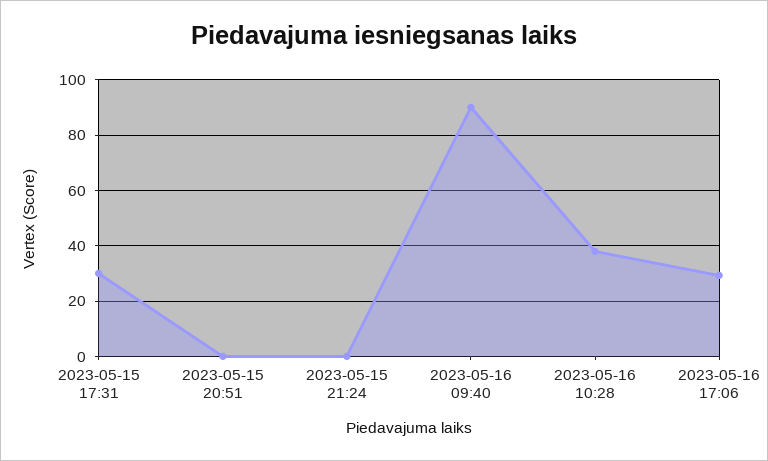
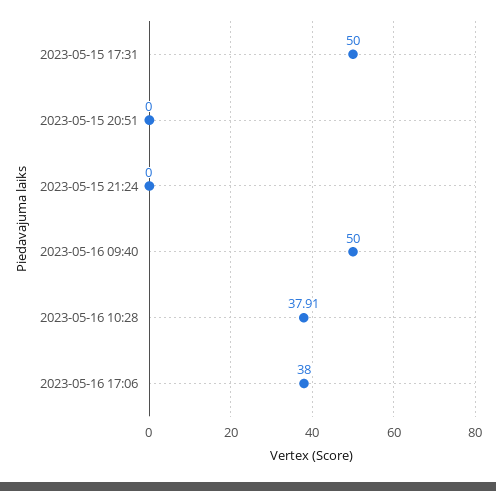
  {
-   "2023-05-15 17:31": 30,
+   "2023-05-15 17:31": 50,
    "2023-05-15 20:51": 0,
    "2023-05-15 21:24": 0,
-   "2023-05-16 09:40": 90,
+   "2023-05-16 09:40": 50,
    "2023-05-16 10:28": 37.91,
-   "2023-05-16 17:06": 30
+   "2023-05-16 17:06": 38
  }

